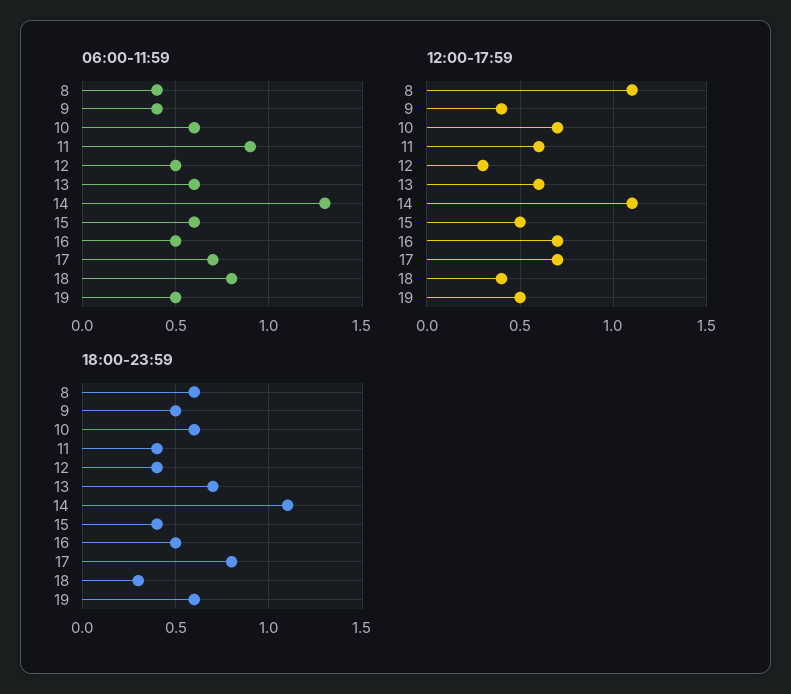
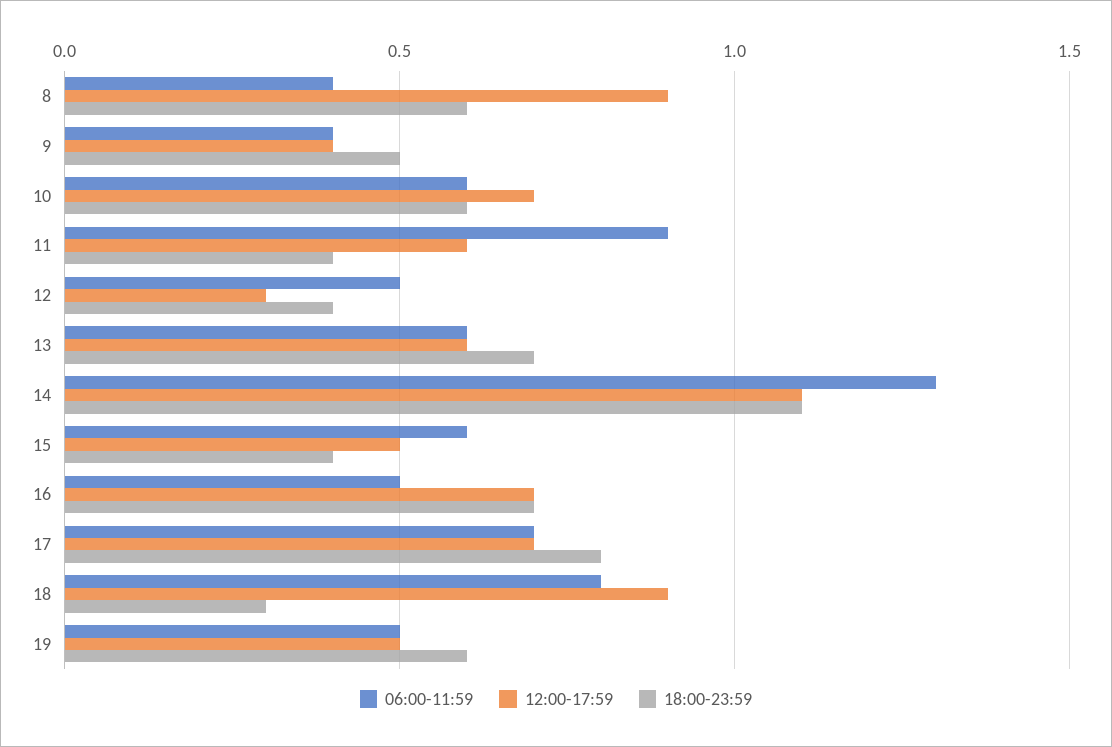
  {
    "06:00-11:59": {
      "8": 0.4,
      "9": 0.4,
      "10": 0.6,
      "11": 0.9,
      "12": 0.5,
      "13": 0.6,
      "14": 1.3,
      "15": 0.6,
      "16": 0.5,
      "17": 0.7,
      "18": 0.8,
      "19": 0.5
    },
    "12:00-17:59": {
-     "8": 1.1,
+     "8": 0.9,
      "9": 0.4,
      "10": 0.7,
      "11": 0.6,
      "12": 0.3,
      "13": 0.6,
      "14": 1.1,
      "15": 0.5,
      "16": 0.7,
      "17": 0.7,
-     "18": 0.4,
+     "18": 0.9,
      "19": 0.5
    },
    "18:00-23:59": {
      "8": 0.6,
      "9": 0.5,
      "10": 0.6,
      "11": 0.4,
      "12": 0.4,
      "13": 0.7,
      "14": 1.1,
      "15": 0.4,
-     "16": 0.5,
+     "16": 0.7,
      "17": 0.8,
      "18": 0.3,
      "19": 0.6
    }
  }

